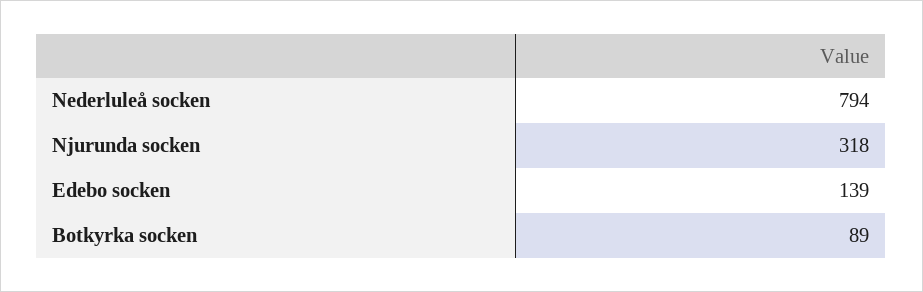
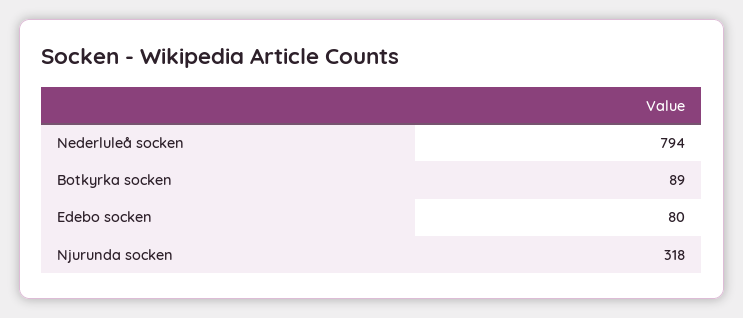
  {
    "Nederluleå socken": 794,
    "Njurunda socken": 318,
-   "Edebo socken": 139,
+   "Edebo socken": 80,
    "Botkyrka socken": 89
  }

